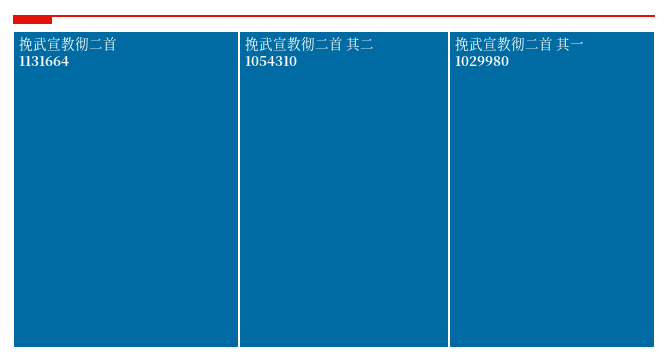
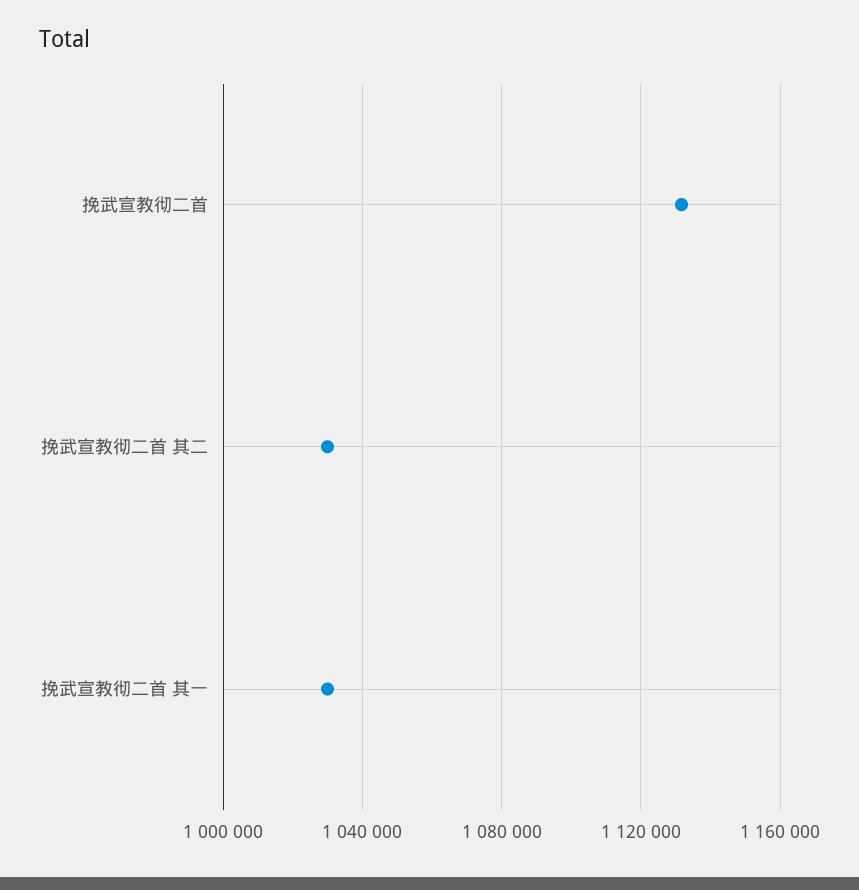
  {
    "挽武宣教彻二首": 1131664,
-   "挽武宣教彻二首 其二": 1054310,
+   "挽武宣教彻二首 其二": 1030000,
    "挽武宣教彻二首 其一": 1029980
  }

